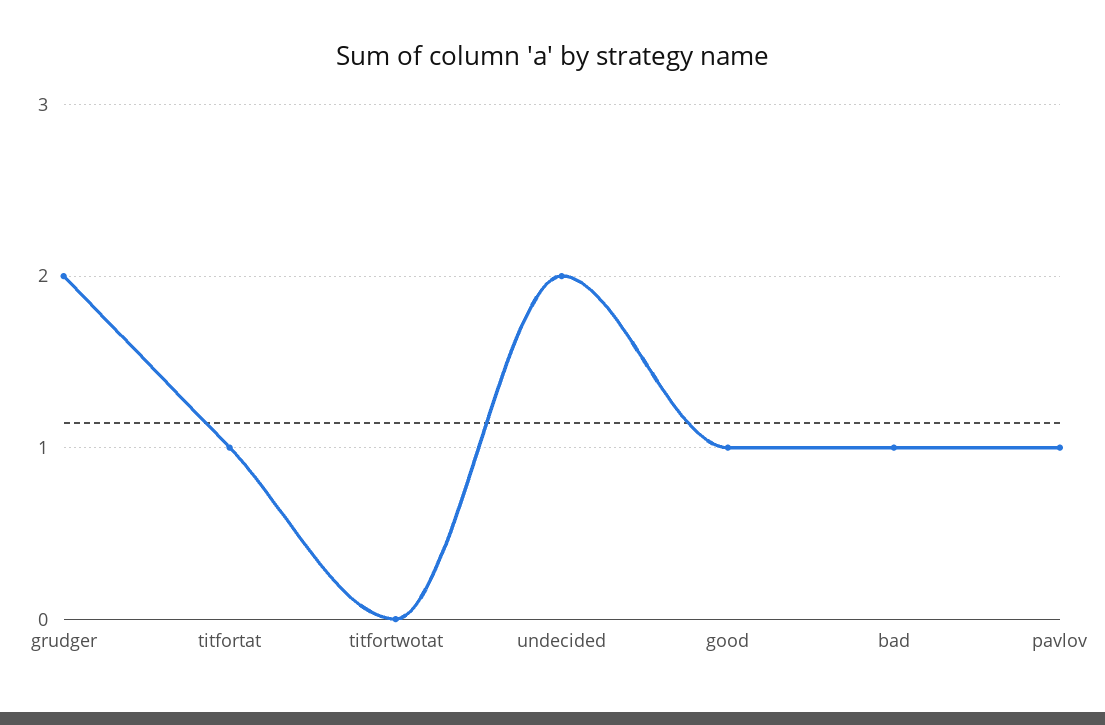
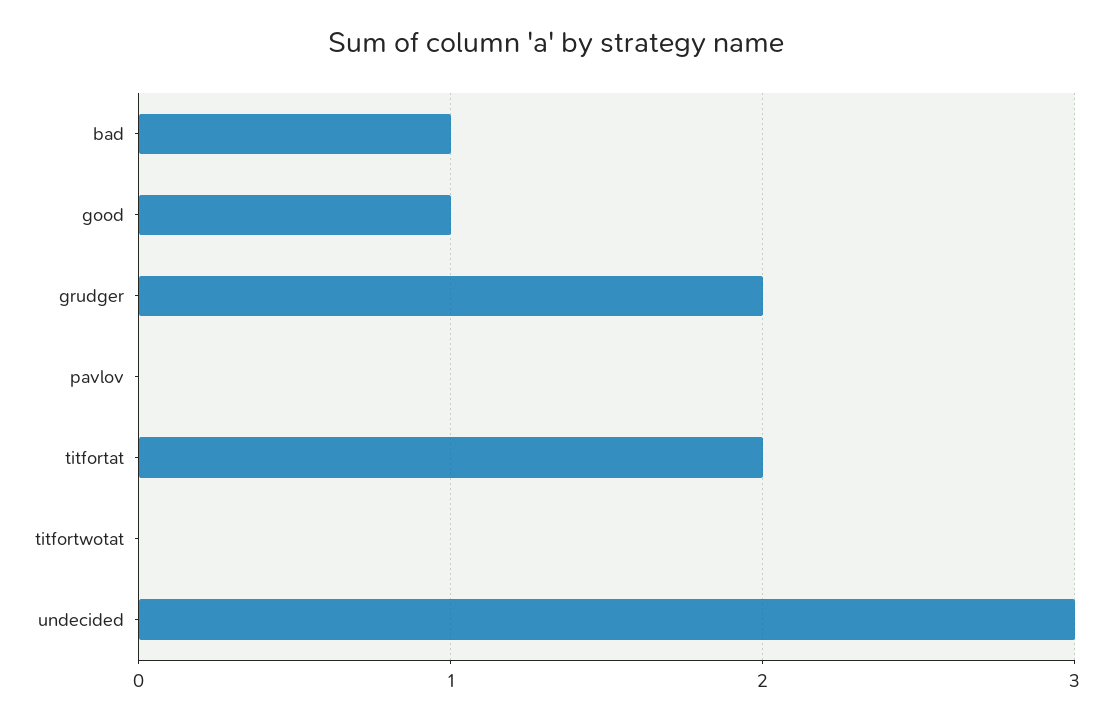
  {
    "grudger": 2,
-   "titfortat": 1,
+   "titfortat": 2,
    "titfortwotat": 0,
-   "undecided": 2,
+   "undecided": 3,
    "good": 1,
    "bad": 1,
-   "pavlov": 1
+   "pavlov": 0
  }

